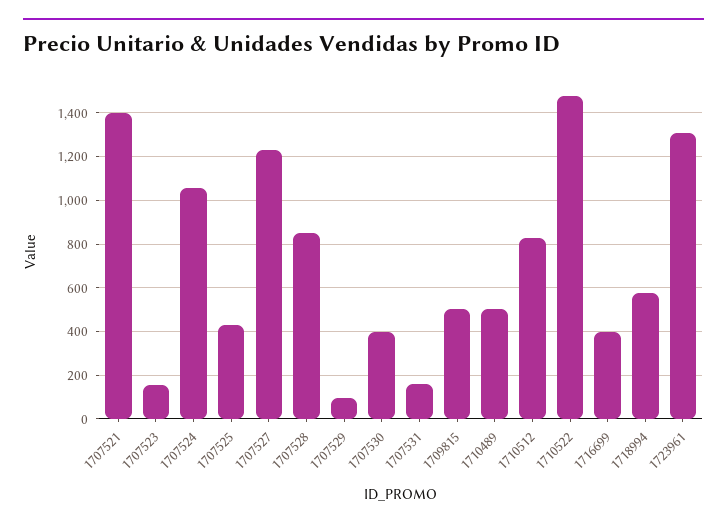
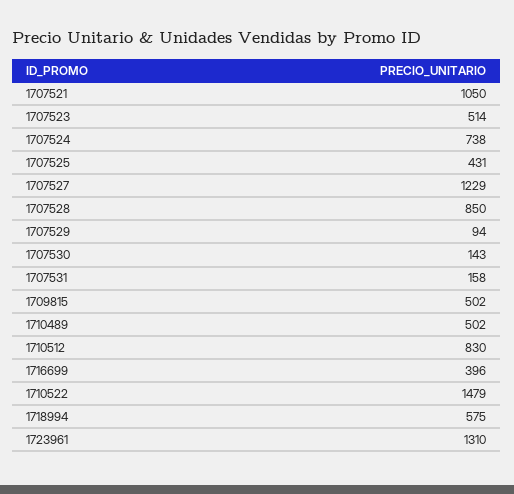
  {
-   "1707521": 1400,
+   "1707521": 1050,
-   "1707523": 150,
+   "1707523": 514,
-   "1707524": 1050,
+   "1707524": 738,
    "1707525": 431,
    "1707527": 1229,
    "1707528": 850,
    "1707529": 94,
-   "1707530": 400,
+   "1707530": 143,
    "1707531": 158,
    "1709815": 502,
    "1710489": 502,
    "1710512": 830,
    "1710522": 1479,
    "1716699": 396,
    "1718994": 575,
    "1723961": 1310
  }

